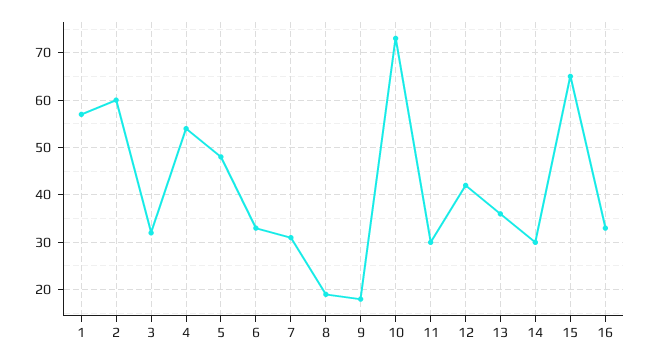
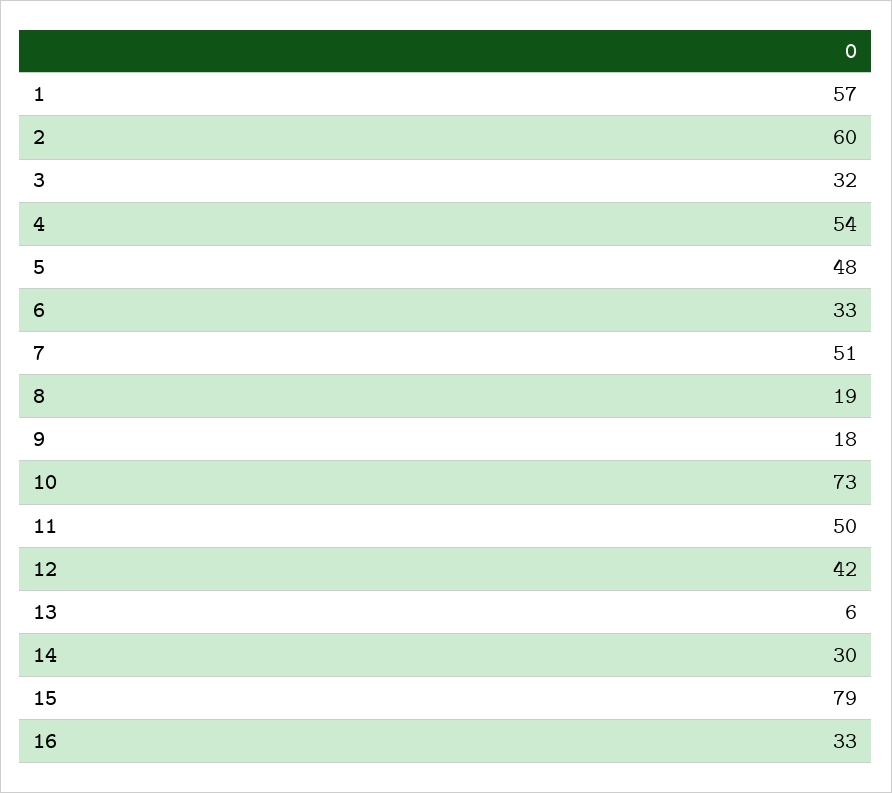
  {
    "1": 57,
    "2": 60,
    "3": 32,
    "4": 54,
    "5": 48,
    "6": 33,
-   "7": 30,
+   "7": 51,
    "8": 19,
    "9": 18,
    "10": 73,
-   "11": 30,
+   "11": 50,
    "12": 42,
-   "13": 35,
+   "13": 6,
    "14": 30,
-   "15": 65,
+   "15": 79,
    "16": 33
  }

